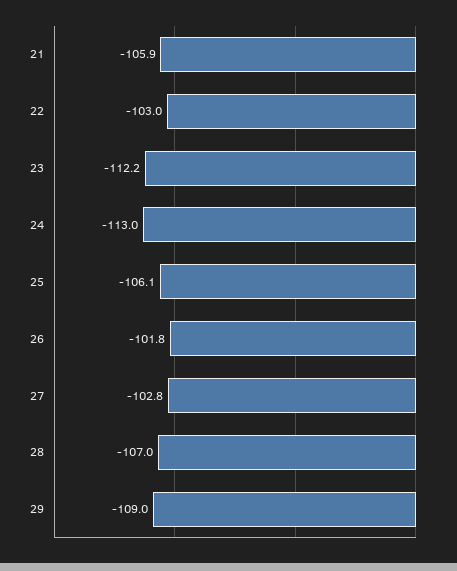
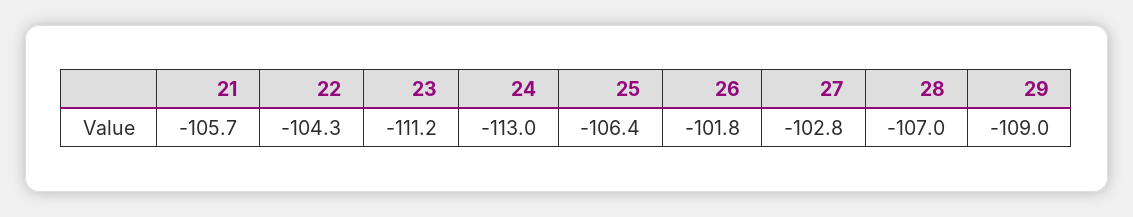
  {
-   "21": -105.9,
+   "21": -105.7,
-   "22": -103,
+   "22": -104.3,
-   "23": -112.2,
+   "23": -111.2,
    "24": -113,
-   "25": -106.1,
+   "25": -106.4,
    "26": -101.8,
    "27": -102.8,
    "28": -107,
    "29": -109
  }

